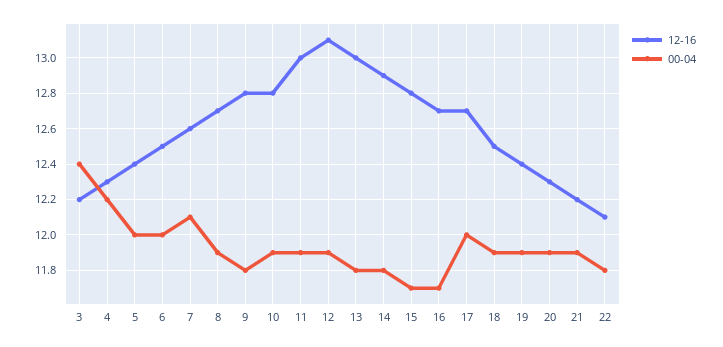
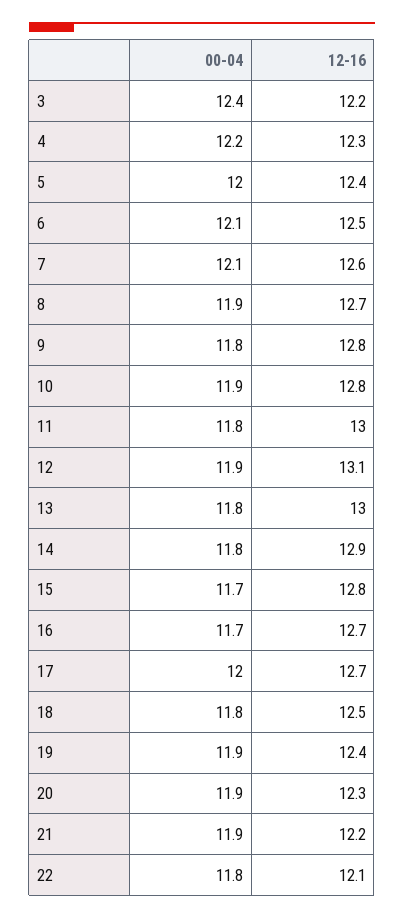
  {
    "12-16": {
      "3": 12.2,
      "4": 12.3,
      "5": 12.4,
      "6": 12.5,
      "7": 12.6,
      "8": 12.7,
      "9": 12.8,
      "10": 12.8,
      "11": 13,
      "12": 13.1,
      "13": 13,
      "14": 12.9,
      "15": 12.8,
      "16": 12.7,
      "17": 12.7,
      "18": 12.5,
      "19": 12.4,
      "20": 12.3,
      "21": 12.2,
      "22": 12.1
    },
    "00-04": {
      "3": 12.4,
      "4": 12.2,
      "5": 12,
-     "6": 12,
+     "6": 12.1,
      "7": 12.1,
      "8": 11.9,
      "9": 11.8,
      "10": 11.9,
-     "11": 11.9,
+     "11": 11.8,
      "12": 11.9,
      "13": 11.8,
      "14": 11.8,
      "15": 11.7,
      "16": 11.7,
      "17": 12,
-     "18": 11.9,
+     "18": 11.8,
      "19": 11.9,
      "20": 11.9,
      "21": 11.9,
      "22": 11.8
    }
  }

